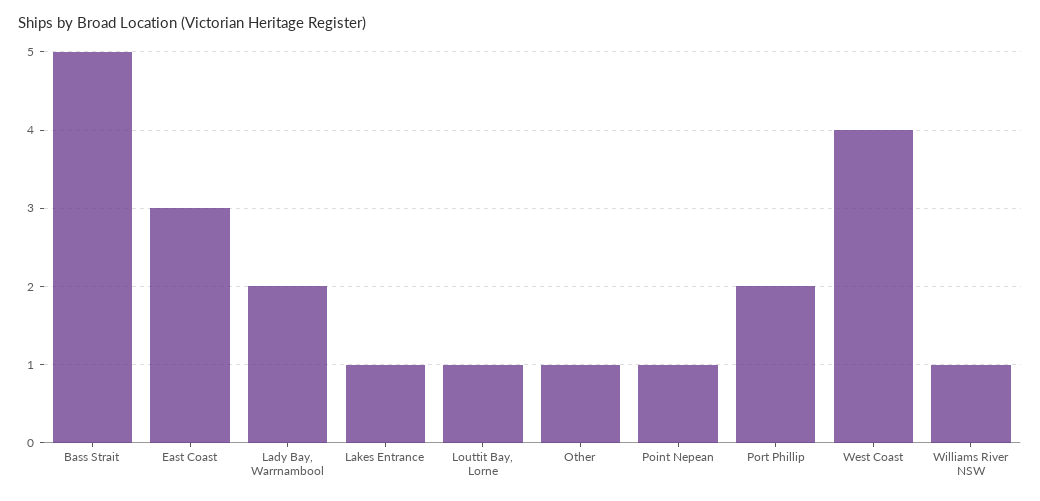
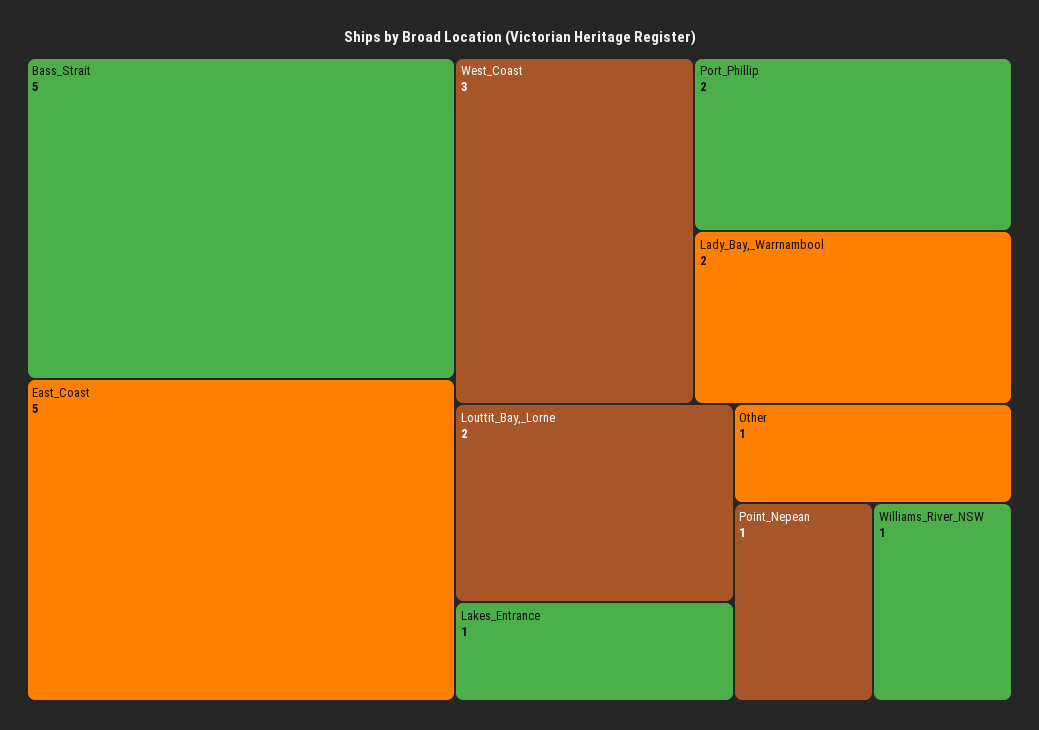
  {
    "Bass Strait": 5,
-   "East Coast": 3,
+   "East Coast": 5,
    "Lady Bay, Warrnambool": 2,
    "Lakes Entrance": 1,
-   "Louttit Bay, Lorne": 1,
+   "Louttit Bay, Lorne": 2,
    "Other": 1,
    "Point Nepean": 1,
    "Port Phillip": 2,
-   "West Coast": 4,
+   "West Coast": 3,
    "Williams River NSW": 1
  }

